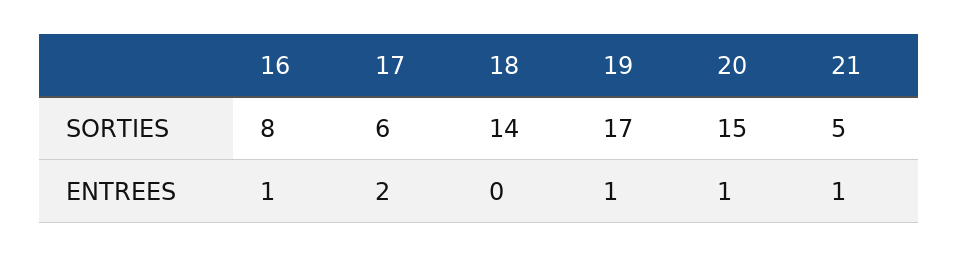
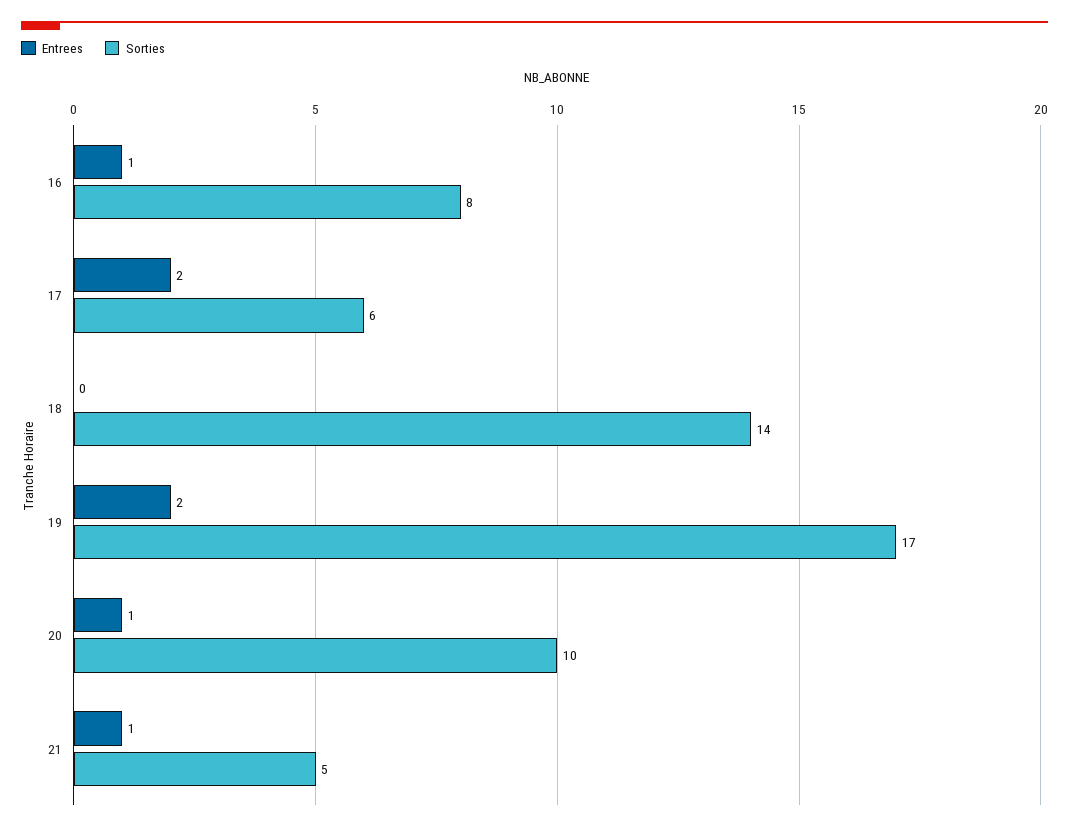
  {
    "SORTIES": {
      "16": 8,
      "17": 6,
      "18": 14,
      "19": 17,
-     "20": 15,
+     "20": 10,
      "21": 5
    },
    "ENTREES": {
      "16": 1,
      "17": 2,
      "18": 0,
-     "19": 1,
+     "19": 2,
      "20": 1,
      "21": 1
    }
  }

